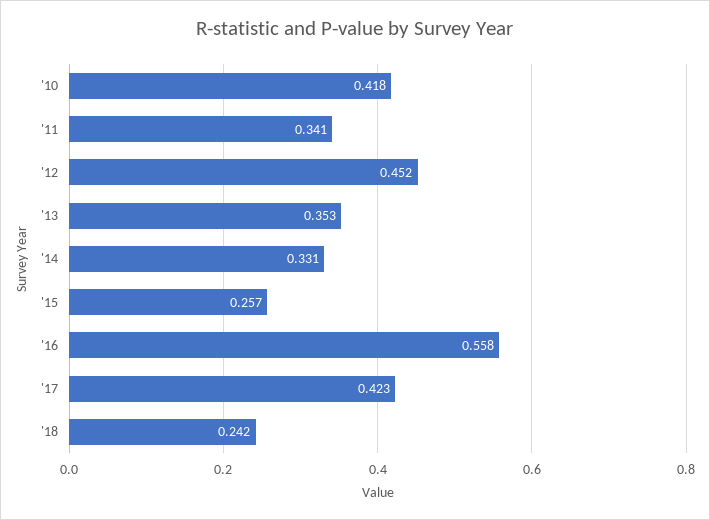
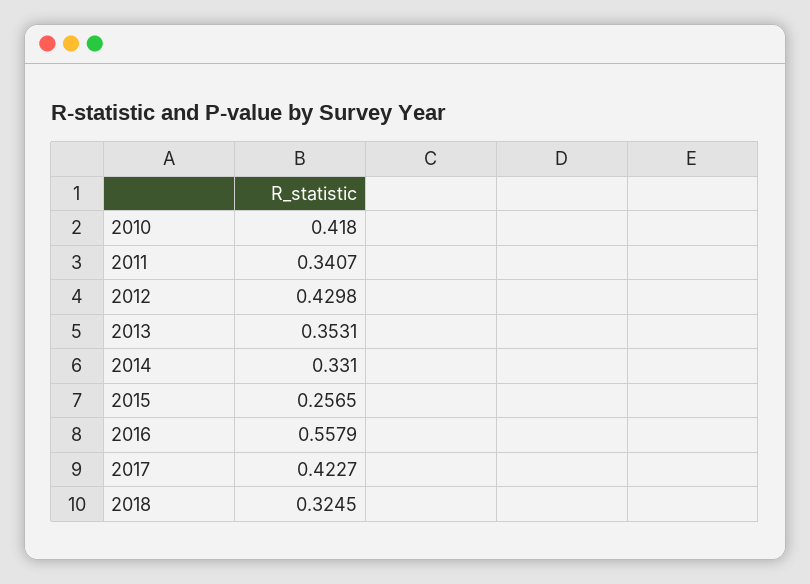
  {
    "'10": 0.418,
    "'11": 0.3407,
-   "'12": 0.452,
+   "'12": 0.4298,
    "'13": 0.3531,
    "'14": 0.331,
    "'15": 0.2565,
    "'16": 0.5579,
    "'17": 0.4227,
-   "'18": 0.242
+   "'18": 0.3245
  }

